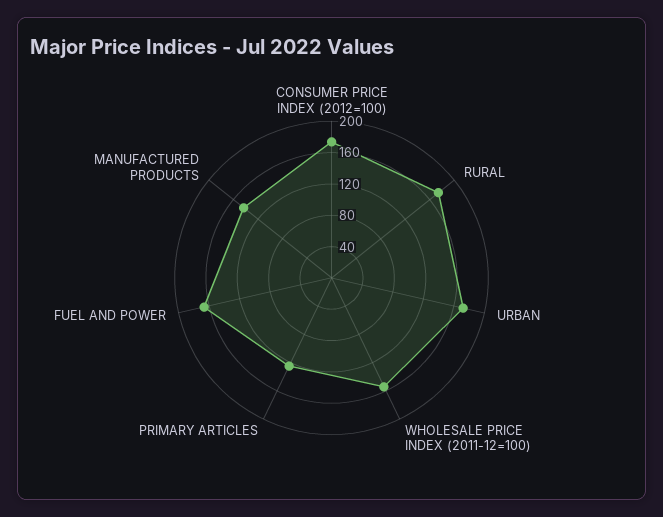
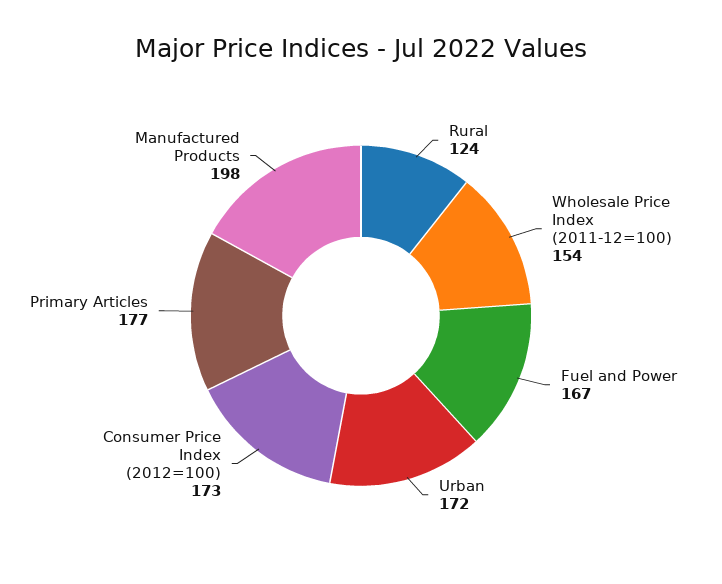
  {
    "CONSUMER PRICE INDEX (2012=100)": 173,
-   "RURAL": 180,
+   "RURAL": 124,
    "URBAN": 172,
    "WHOLESALE PRICE INDEX (2011-12=100)": 154,
-   "PRIMARY ARTICLES": 120,
+   "PRIMARY ARTICLES": 177,
    "FUEL AND POWER": 167,
-   "MANUFACTURED PRODUCTS": 140
+   "MANUFACTURED PRODUCTS": 198
  }

